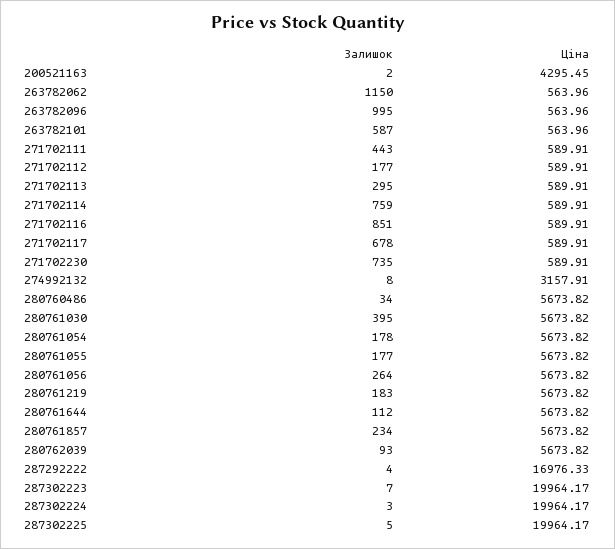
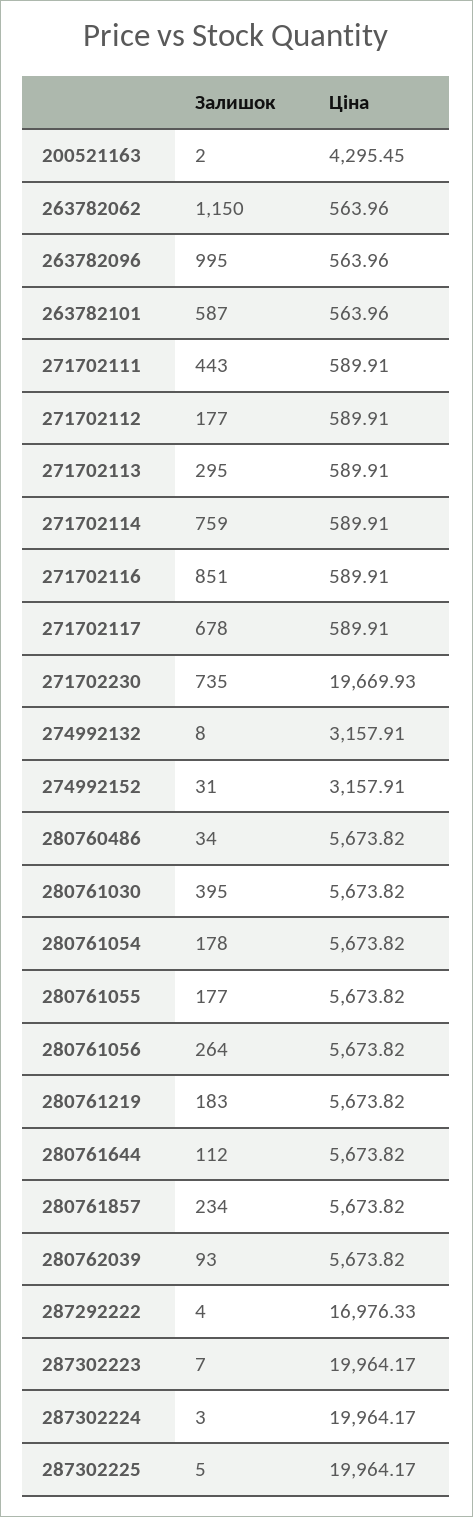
  {
    "Залишок": {
      "200521163": 2,
      "263782062": 1150,
      "263782096": 995,
      "263782101": 587,
      "271702111": 443,
      "271702112": 177,
      "271702113": 295,
      "271702114": 759,
      "271702116": 851,
      "271702117": 678,
      "271702230": 735,
      "274992132": 8,
      "280760486": 34,
      "280761030": 395,
      "280761054": 178,
      "280761055": 177,
      "280761056": 264,
      "280761219": 183,
      "280761644": 112,
      "280761857": 234,
      "280762039": 93,
      "287292222": 4,
      "287302223": 7,
      "287302224": 3,
-     "287302225": 5
+     "287302225": 5,
+     "274992152": 31
    },
    "Ціна": {
      "200521163": 4295.45,
      "263782062": 563.96,
      "263782096": 563.96,
      "263782101": 563.96,
      "271702111": 589.91,
      "271702112": 589.91,
      "271702113": 589.91,
      "271702114": 589.91,
      "271702116": 589.91,
      "271702117": 589.91,
-     "271702230": 589.91,
+     "271702230": 19669.93,
      "274992132": 3157.91,
      "280760486": 5673.82,
      "280761030": 5673.82,
      "280761054": 5673.82,
      "280761055": 5673.82,
      "280761056": 5673.82,
      "280761219": 5673.82,
      "280761644": 5673.82,
      "280761857": 5673.82,
      "280762039": 5673.82,
      "287292222": 16976.33,
      "287302223": 19964.17,
      "287302224": 19964.17,
-     "287302225": 19964.17
+     "287302225": 19964.17,
+     "274992152": 3157.91
    }
  }

